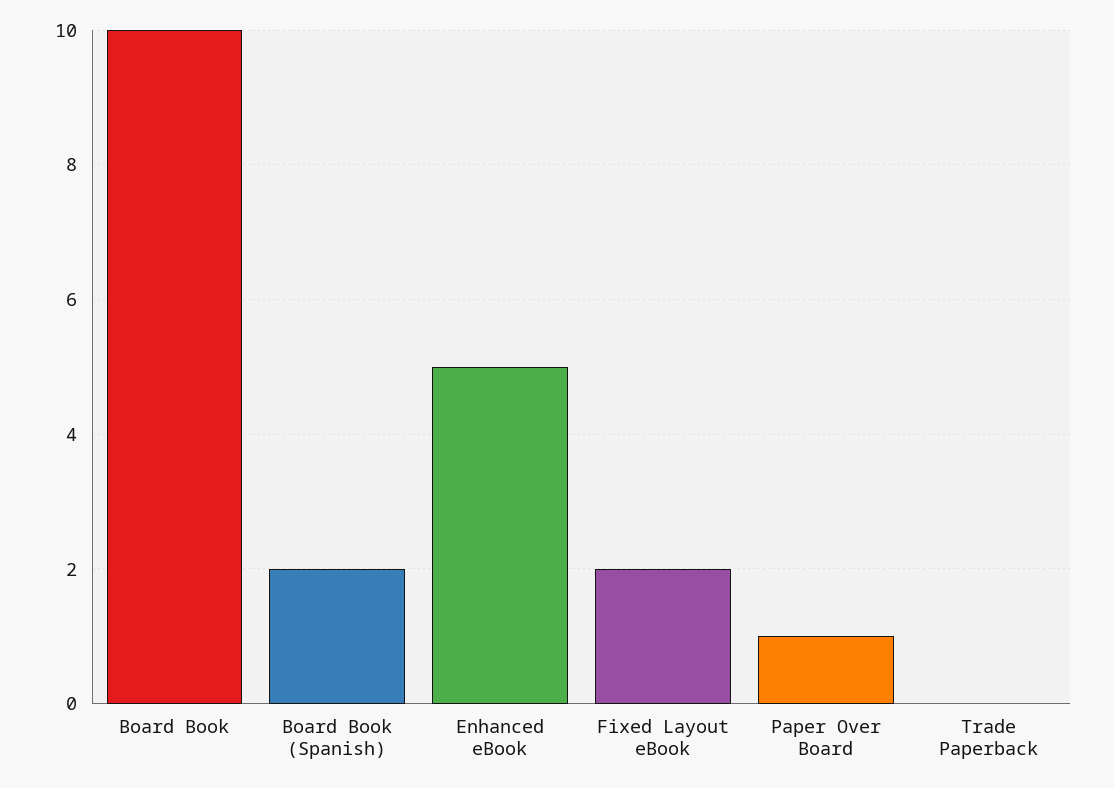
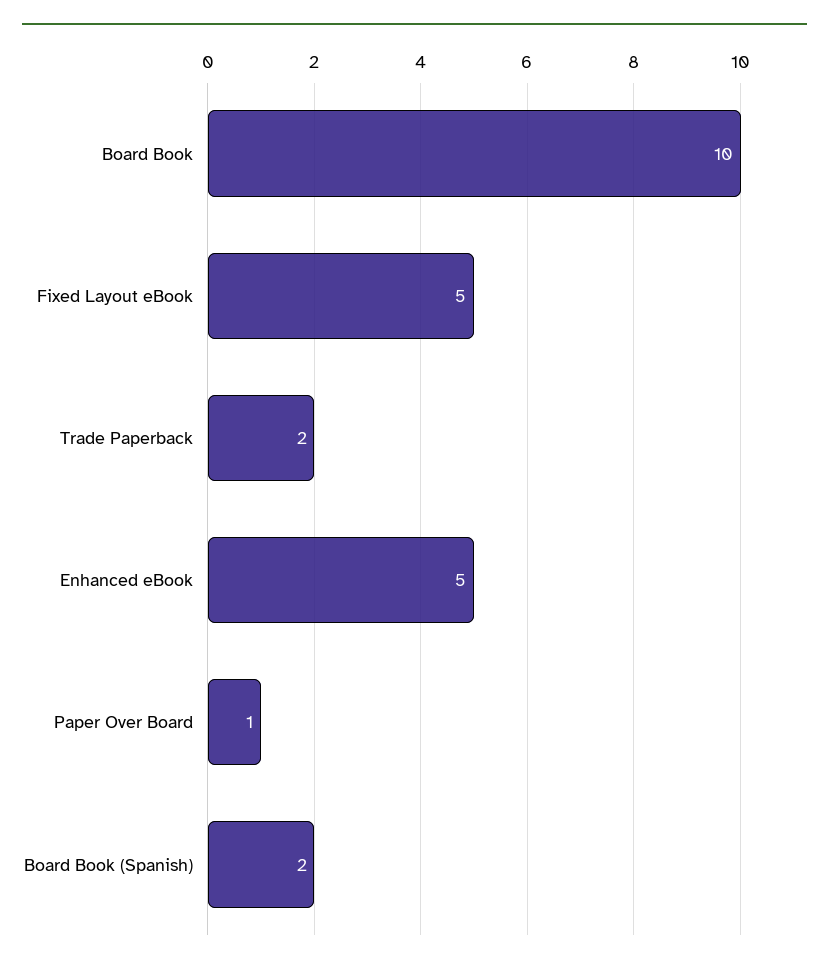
  {
    "Board Book": 10,
    "Board Book (Spanish)": 2,
    "Enhanced eBook": 5,
-   "Fixed Layout eBook": 2,
+   "Fixed Layout eBook": 5,
    "Paper Over Board": 1,
-   "Trade Paperback": 0
+   "Trade Paperback": 2
  }

